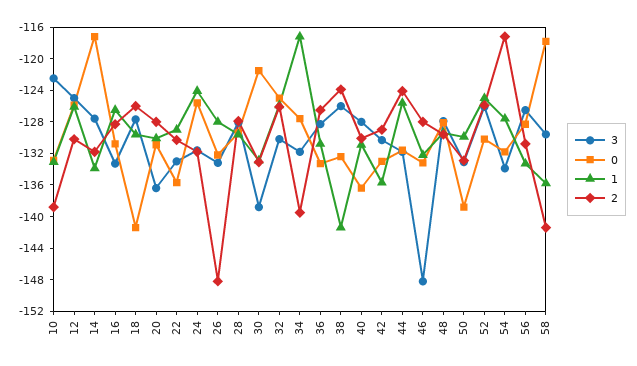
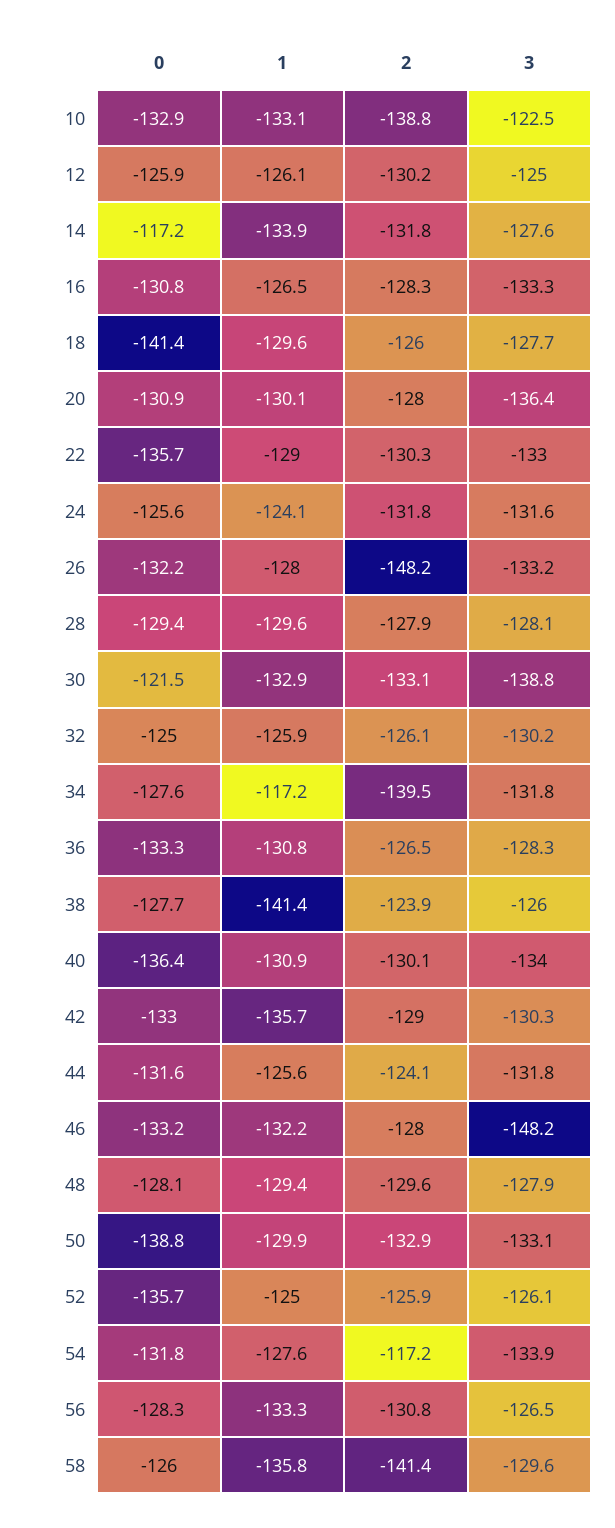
  {
    "3": {
      "10": -122.5,
      "12": -125,
      "14": -127.6,
      "16": -133.3,
      "18": -127.7,
      "20": -136.4,
      "22": -133,
      "24": -131.6,
      "26": -133.2,
      "28": -128.1,
      "30": -138.8,
      "32": -130.2,
      "34": -131.8,
      "36": -128.3,
      "38": -126,
-     "40": -128,
+     "40": -134,
      "42": -130.3,
      "44": -131.8,
      "46": -148.2,
      "48": -127.9,
      "50": -133.1,
      "52": -126.1,
      "54": -133.9,
      "56": -126.5,
      "58": -129.6
    },
    "0": {
      "10": -132.9,
      "12": -125.9,
      "14": -117.2,
      "16": -130.8,
      "18": -141.4,
      "20": -130.9,
      "22": -135.7,
      "24": -125.6,
      "26": -132.2,
      "28": -129.4,
      "30": -121.5,
      "32": -125,
      "34": -127.6,
      "36": -133.3,
-     "38": -132,
+     "38": -127.7,
      "40": -136.4,
      "42": -133,
      "44": -131.6,
      "46": -133.2,
      "48": -128.1,
      "50": -138.8,
-     "52": -130,
+     "52": -135.7,
      "54": -131.8,
      "56": -128.3,
-     "58": -118
+     "58": -126
    },
    "1": {
      "10": -133.1,
      "12": -126.1,
      "14": -133.9,
      "16": -126.5,
      "18": -129.6,
      "20": -130.1,
      "22": -129,
      "24": -124.1,
      "26": -128,
      "28": -129.6,
      "30": -132.9,
      "32": -125.9,
      "34": -117.2,
      "36": -130.8,
      "38": -141.4,
      "40": -130.9,
      "42": -135.7,
      "44": -125.6,
      "46": -132.2,
      "48": -129.4,
      "50": -129.9,
      "52": -125,
      "54": -127.6,
      "56": -133.3,
      "58": -135.8
    },
    "2": {
      "10": -138.8,
      "12": -130.2,
      "14": -131.8,
      "16": -128.3,
      "18": -126,
      "20": -128,
      "22": -130.3,
      "24": -131.8,
      "26": -148.2,
      "28": -127.9,
      "30": -133.1,
      "32": -126.1,
      "34": -139.5,
      "36": -126.5,
      "38": -123.9,
      "40": -130.1,
      "42": -129,
      "44": -124.1,
      "46": -128,
      "48": -129.6,
      "50": -132.9,
      "52": -125.9,
      "54": -117.2,
      "56": -130.8,
      "58": -141.4
    }
  }

